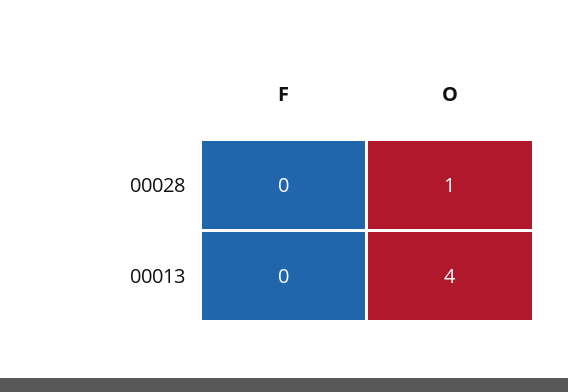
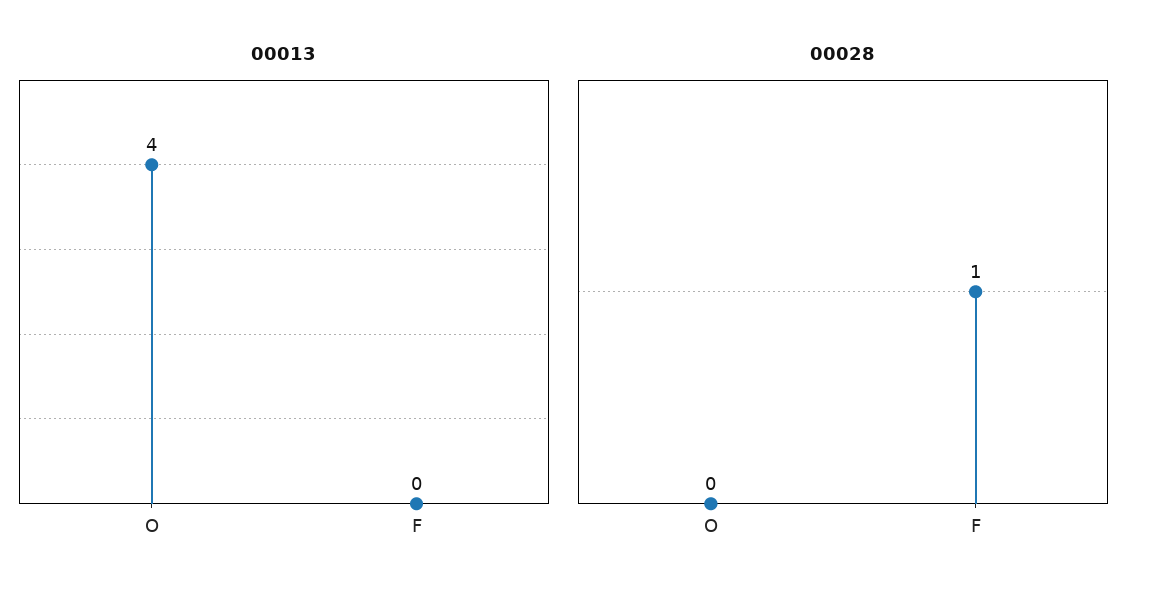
  {
    "00028": {
-     "F": 0,
+     "F": 1,
-     "O": 1
+     "O": 0
    },
    "00013": {
      "F": 0,
      "O": 4
    }
  }

